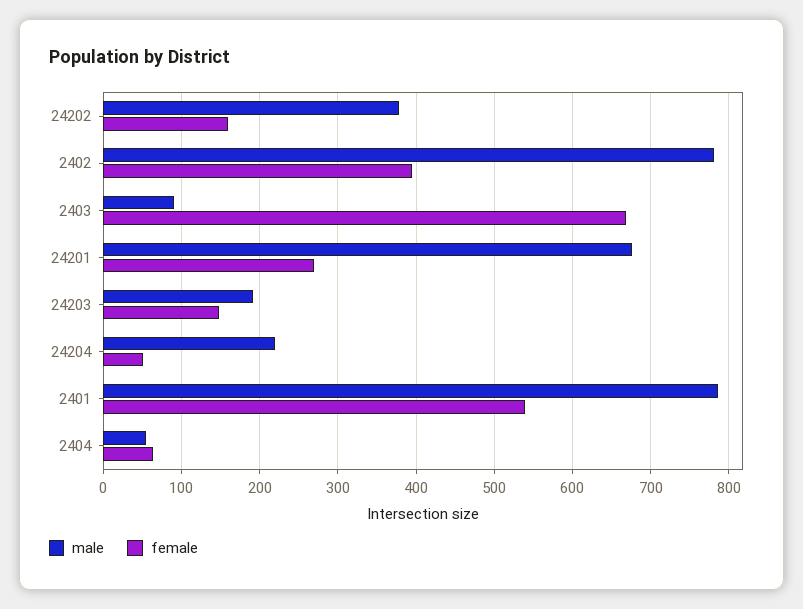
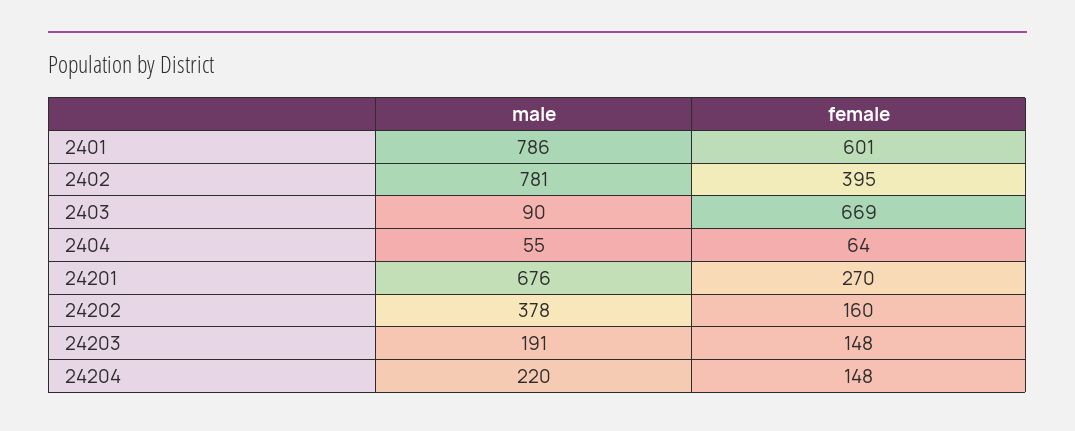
  {
    "male": {
      "24202": 378,
      "2402": 781,
      "2403": 90,
      "24201": 676,
      "24203": 191,
      "24204": 220,
      "2401": 786,
      "2404": 55
    },
    "female": {
      "24202": 160,
      "2402": 395,
      "2403": 669,
      "24201": 270,
      "24203": 148,
-     "24204": 50,
+     "24204": 148,
-     "2401": 540,
+     "2401": 601,
      "2404": 64
    }
  }

